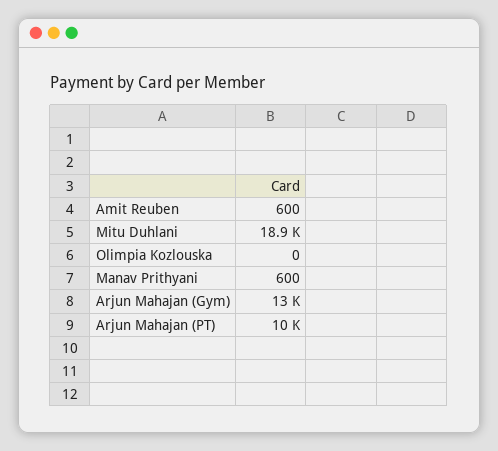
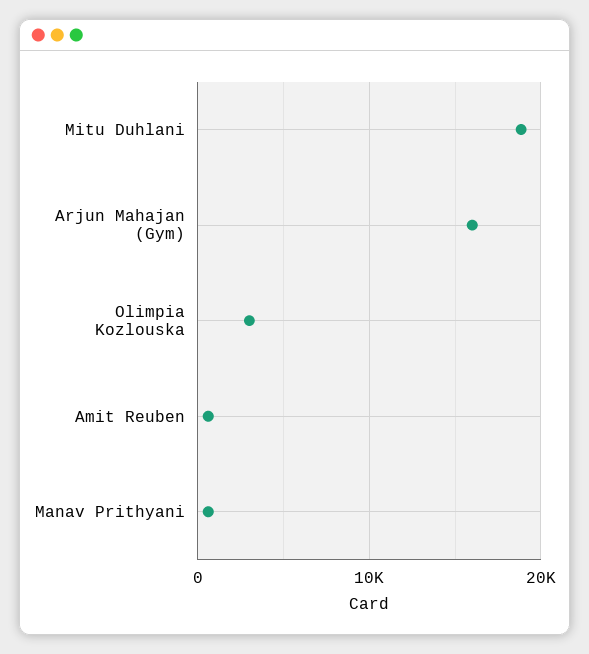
  {
    "Amit Reuben": 600,
    "Mitu Duhlani": 18900,
-   "Olimpia Kozlouska": 0,
+   "Olimpia Kozlouska": 3000,
    "Manav Prithyani": 600,
-   "Arjun Mahajan (Gym)": 13000,
+   "Arjun Mahajan (Gym)": 16000
-   "Arjun Mahajan (PT)": 10000
  }

